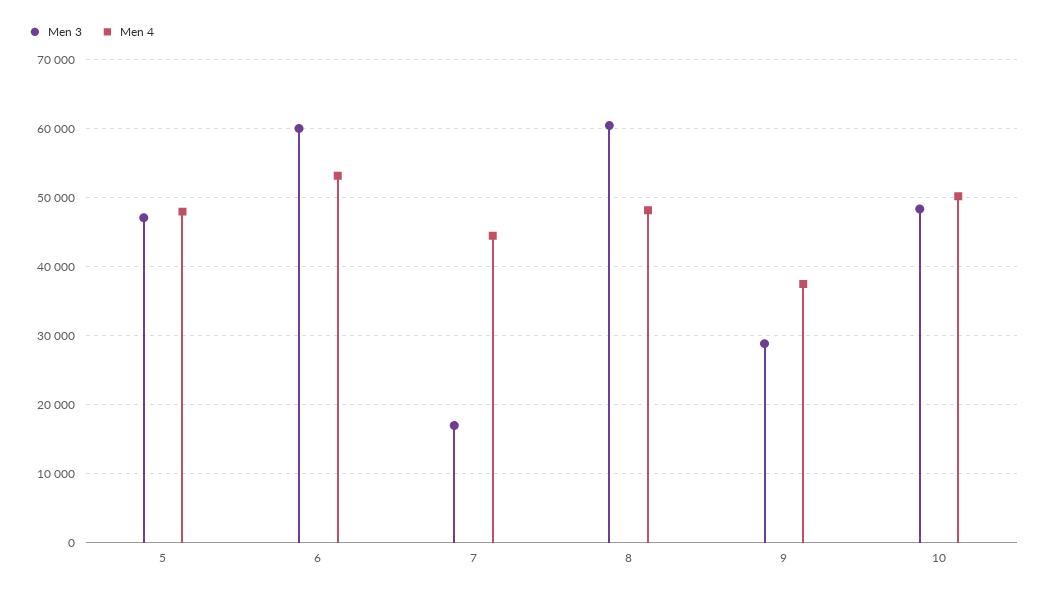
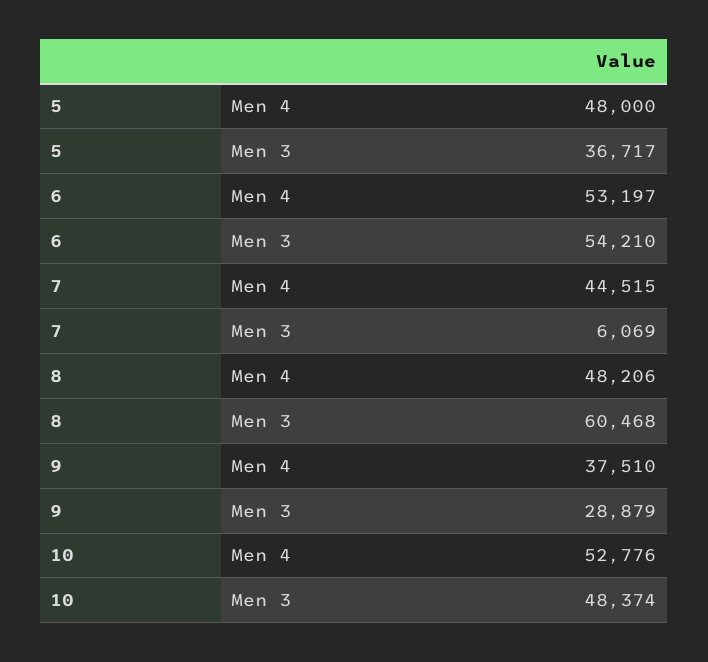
  {
    "Men 3": {
-     "5": 47000,
+     "5": 36717,
-     "6": 60000,
+     "6": 54210,
-     "7": 17000,
+     "7": 6069,
      "8": 60468,
      "9": 28879,
      "10": 48374
    },
    "Men 4": {
      "5": 48000,
      "6": 53197,
      "7": 44515,
      "8": 48206,
      "9": 37510,
-     "10": 50000
+     "10": 52776
    }
  }

